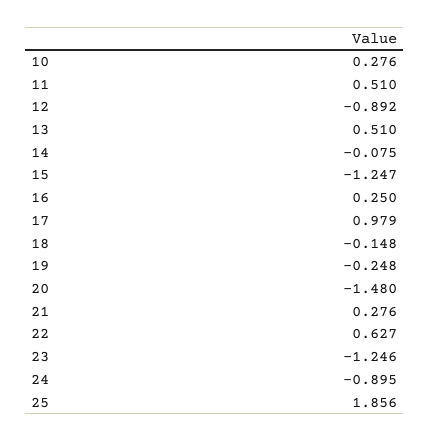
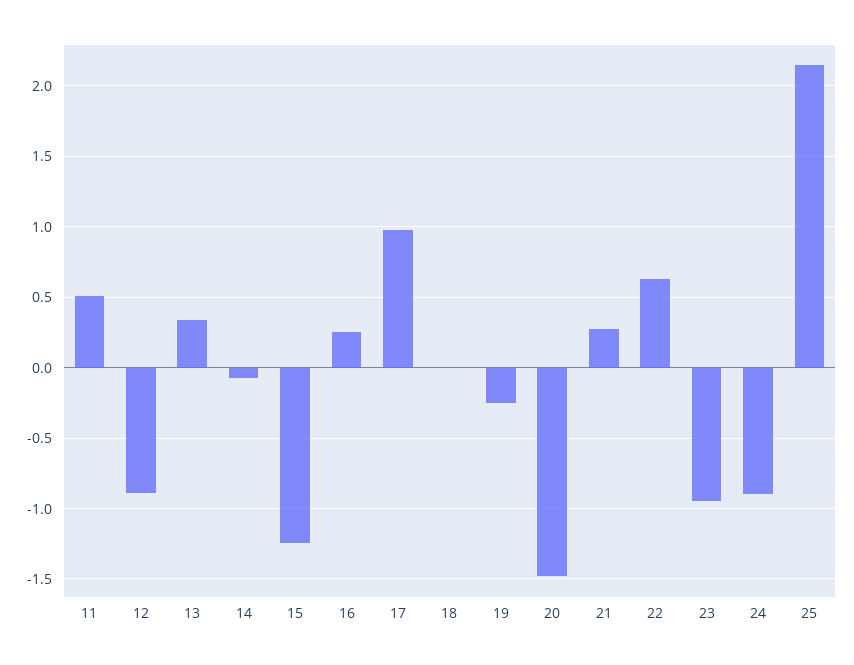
  {
-   "10": 0.276,
    "11": 0.51,
    "12": -0.892,
-   "13": 0.51,
+   "13": 0.35,
    "14": -0.075,
    "15": -1.247,
    "16": 0.25,
    "17": 0.979,
-   "18": -0.148,
+   "18": 0,
    "19": -0.248,
    "20": -1.48,
    "21": 0.276,
    "22": 0.627,
-   "23": -1.246,
+   "23": -0.95,
    "24": -0.895,
-   "25": 1.856
+   "25": 2.15
  }

